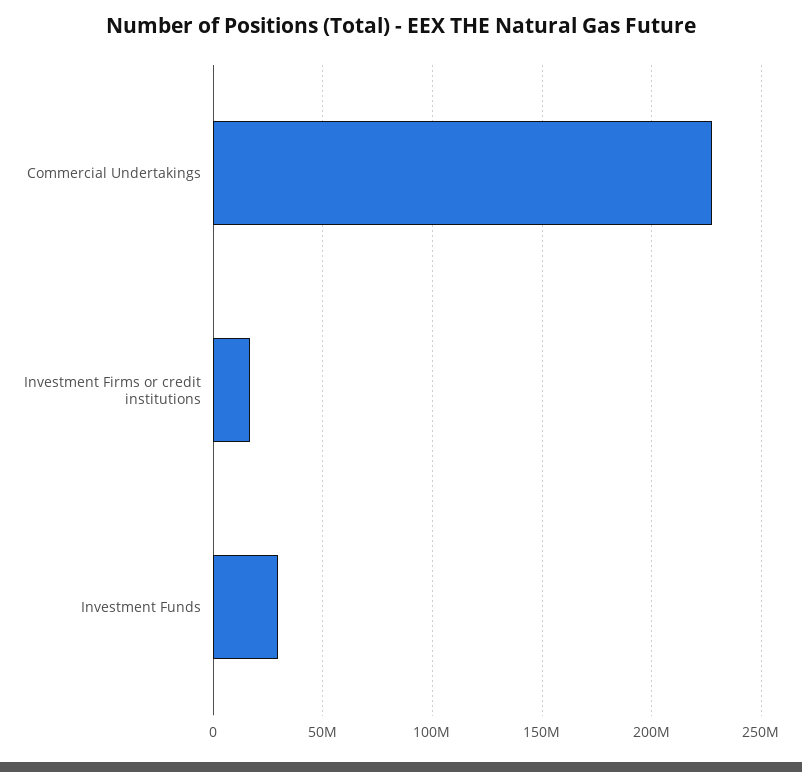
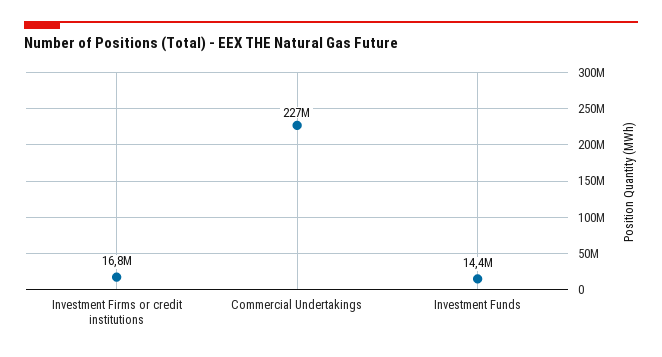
  {
    "Commercial Undertakings": 227000000,
    "Investment Firms or credit institutions": 16800000,
-   "Investment Funds": 30000000
+   "Investment Funds": 14400000
  }

